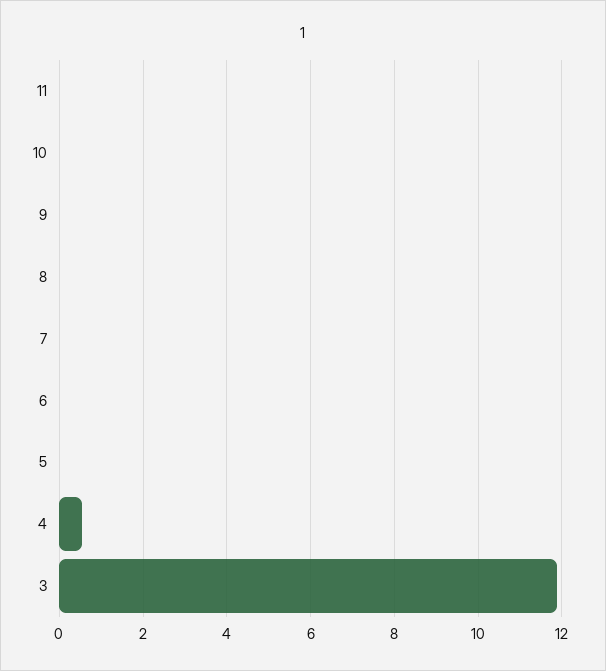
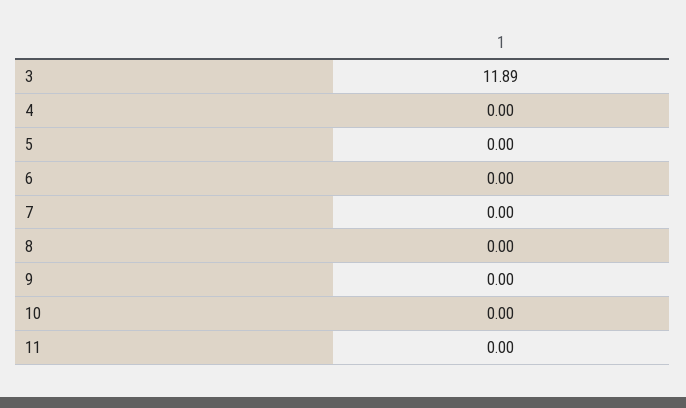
  {
    "11": 0,
    "10": 0,
    "9": 0,
    "8": 0,
    "7": 0,
    "6": 0,
    "5": 0,
-   "4": 0.6,
+   "4": 0,
    "3": 11.89
  }

